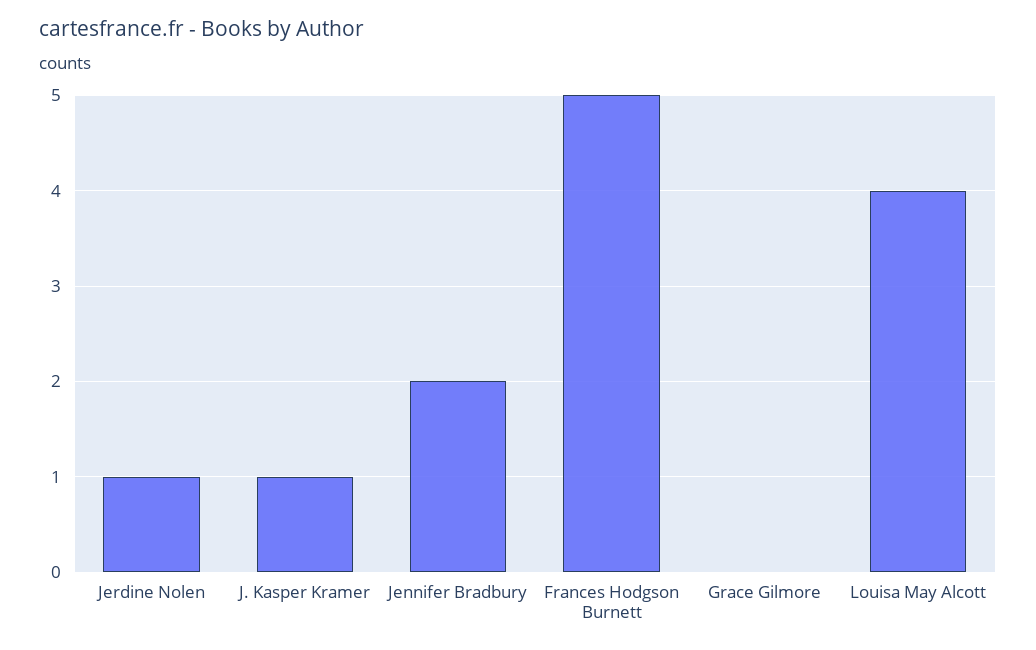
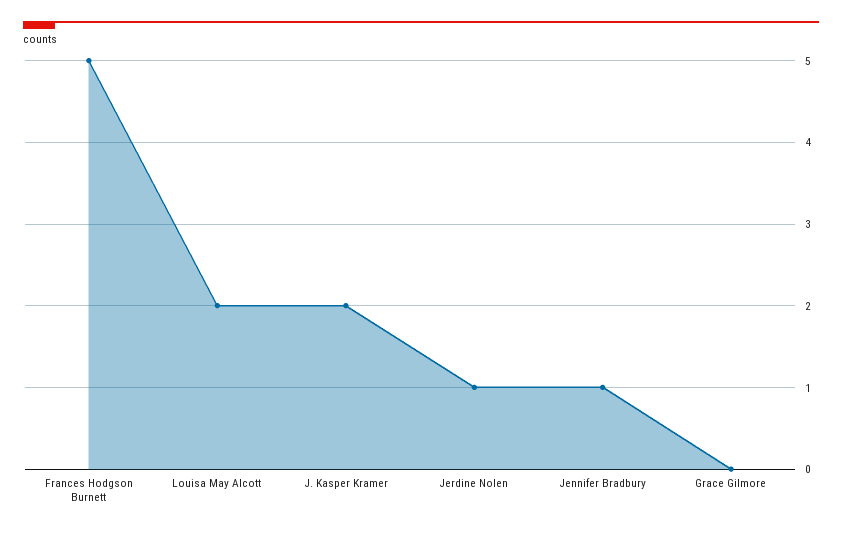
  {
    "Jerdine Nolen": 1,
-   "J. Kasper Kramer": 1,
+   "J. Kasper Kramer": 2,
-   "Jennifer Bradbury": 2,
+   "Jennifer Bradbury": 1,
    "Frances Hodgson Burnett": 5,
    "Grace Gilmore": 0,
-   "Louisa May Alcott": 4
+   "Louisa May Alcott": 2
  }

